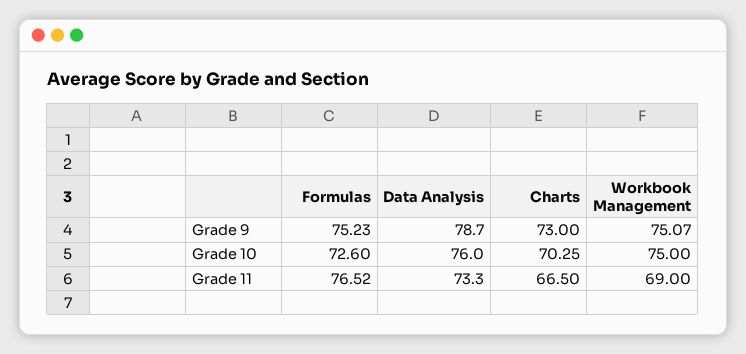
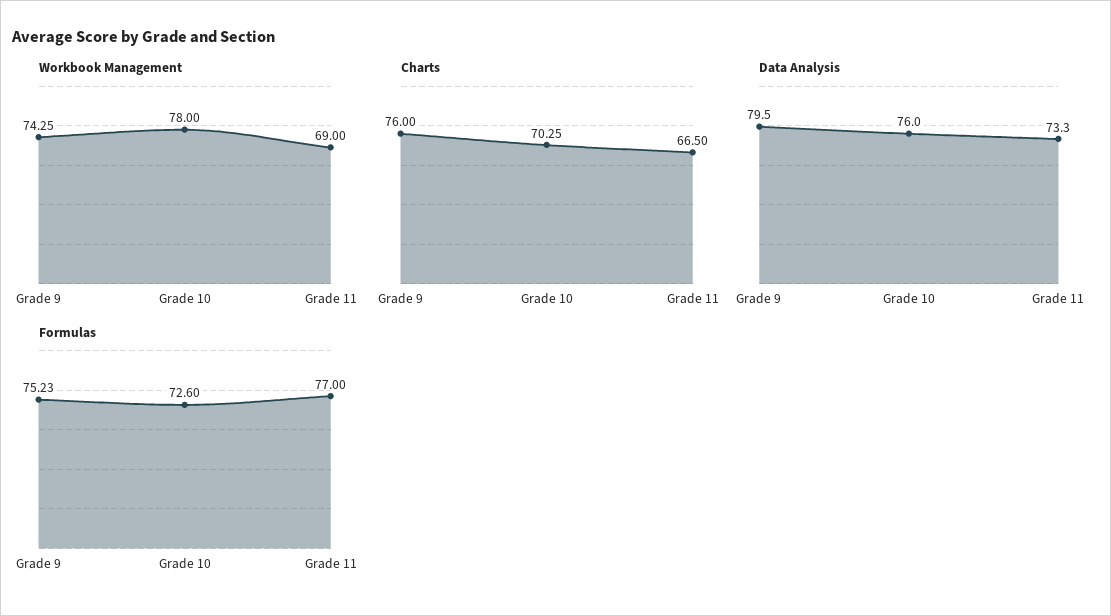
  {
    "Formulas": {
      "Grade 9": 75.23,
      "Grade 10": 72.6,
-     "Grade 11": 76.52
+     "Grade 11": 77
    },
    "Data Analysis": {
-     "Grade 9": 78.7,
+     "Grade 9": 79.5,
      "Grade 10": 76,
      "Grade 11": 73.3
    },
    "Charts": {
-     "Grade 9": 73,
+     "Grade 9": 76,
      "Grade 10": 70.25,
      "Grade 11": 66.5
    },
    "Workbook Management": {
-     "Grade 9": 75.07,
+     "Grade 9": 74.25,
-     "Grade 10": 75,
+     "Grade 10": 78,
      "Grade 11": 69
    }
  }

